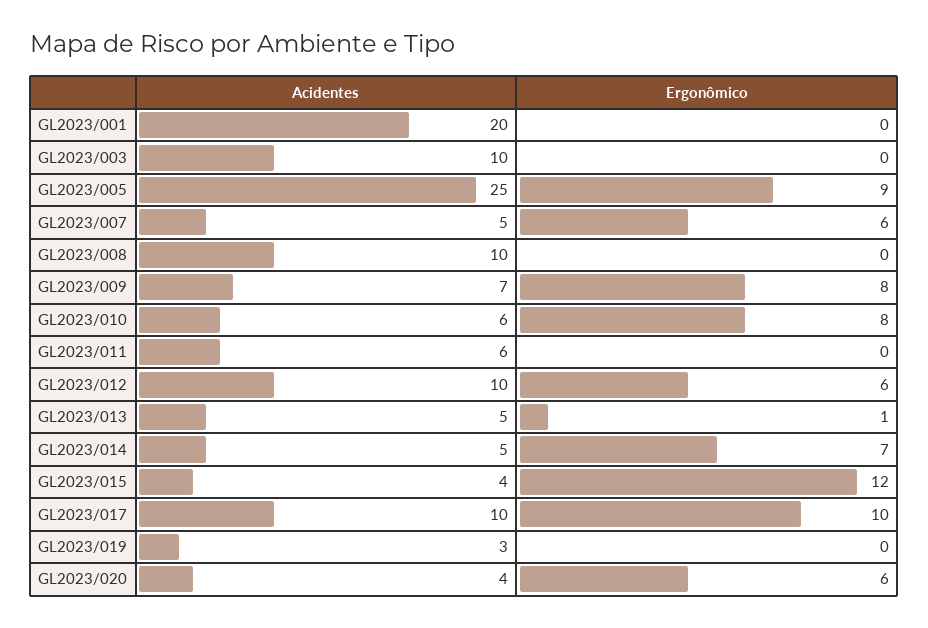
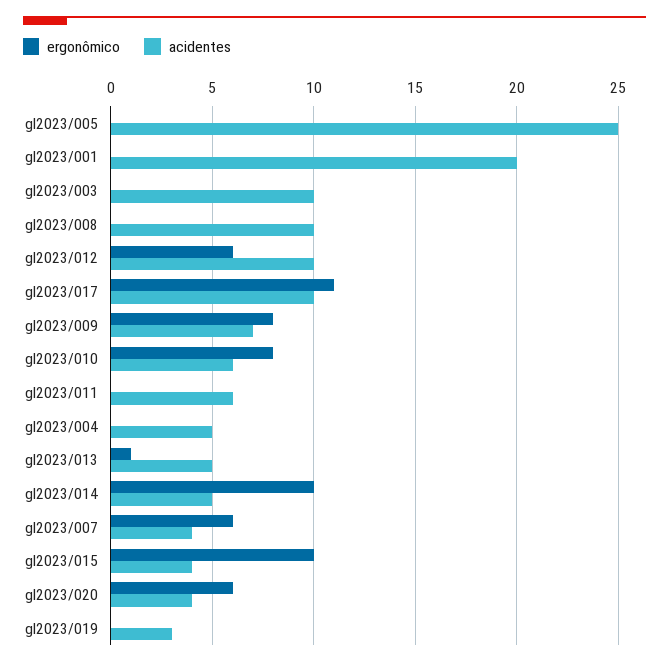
  {
    "Acidentes": {
      "GL2023/001": 20,
      "GL2023/003": 10,
      "GL2023/005": 25,
-     "GL2023/007": 5,
+     "GL2023/007": 4,
      "GL2023/008": 10,
      "GL2023/009": 7,
      "GL2023/010": 6,
      "GL2023/011": 6,
      "GL2023/012": 10,
      "GL2023/013": 5,
      "GL2023/014": 5,
      "GL2023/015": 4,
      "GL2023/017": 10,
      "GL2023/019": 3,
-     "GL2023/020": 4
+     "GL2023/020": 4,
+     "gl2023/004": 5
    },
    "Ergonômico": {
      "GL2023/001": 0,
      "GL2023/003": 0,
-     "GL2023/005": 9,
+     "GL2023/005": 0,
      "GL2023/007": 6,
      "GL2023/008": 0,
      "GL2023/009": 8,
      "GL2023/010": 8,
      "GL2023/011": 0,
      "GL2023/012": 6,
      "GL2023/013": 1,
-     "GL2023/014": 7,
+     "GL2023/014": 10,
-     "GL2023/015": 12,
+     "GL2023/015": 10,
-     "GL2023/017": 10,
+     "GL2023/017": 11,
      "GL2023/019": 0,
-     "GL2023/020": 6
+     "GL2023/020": 6,
+     "gl2023/004": 0
    }
  }

